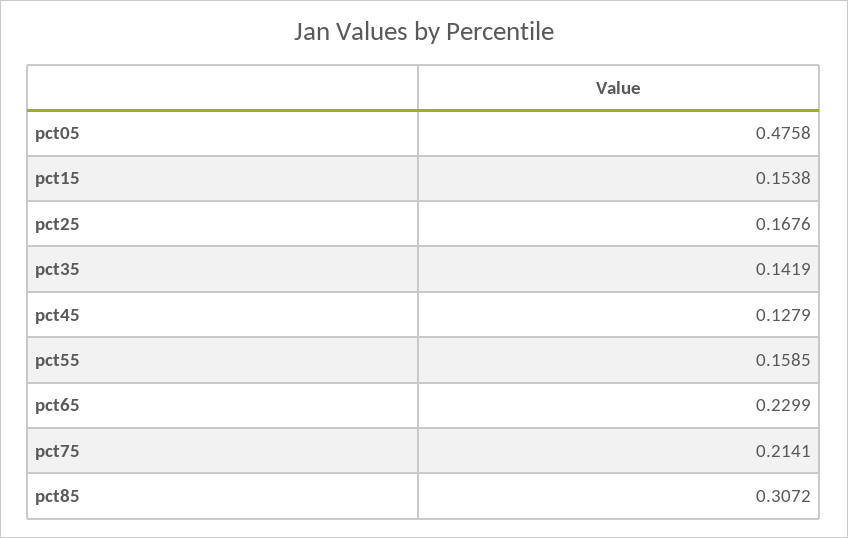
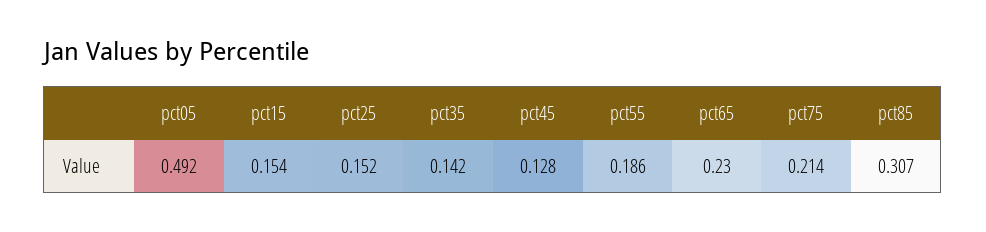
  {
-   "pct05": 0.4758,
+   "pct05": 0.492,
    "pct15": 0.1538,
-   "pct25": 0.1676,
+   "pct25": 0.152,
    "pct35": 0.1419,
    "pct45": 0.1279,
-   "pct55": 0.1585,
+   "pct55": 0.186,
    "pct65": 0.2299,
    "pct75": 0.2141,
    "pct85": 0.3072
  }

